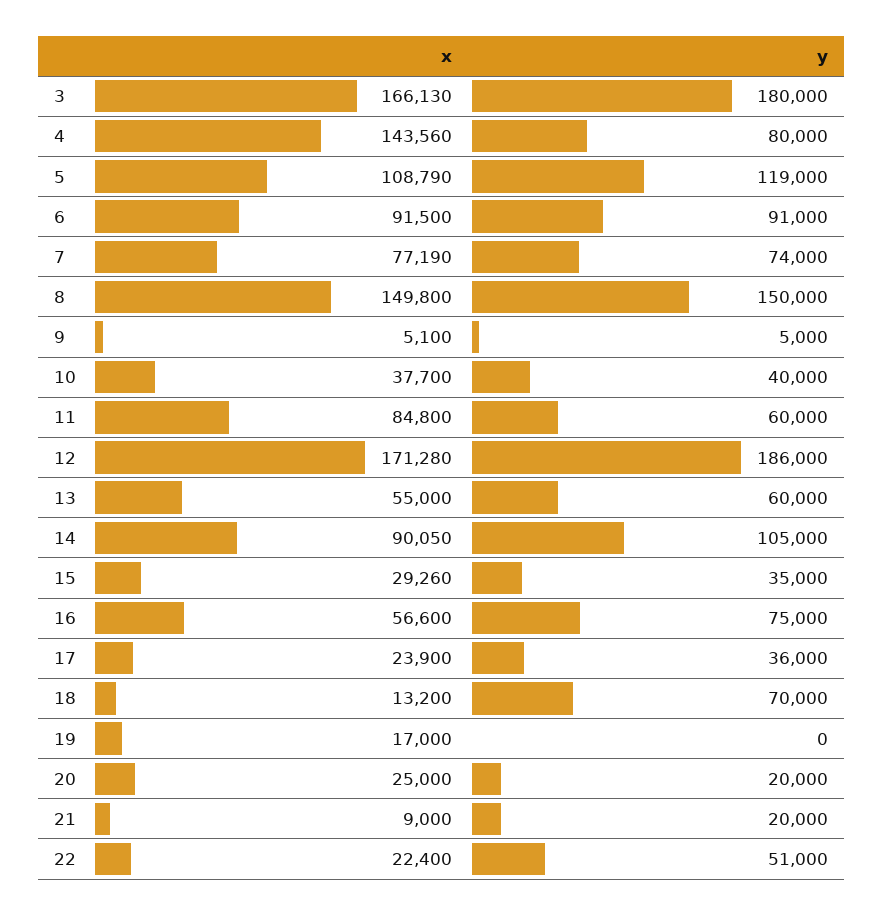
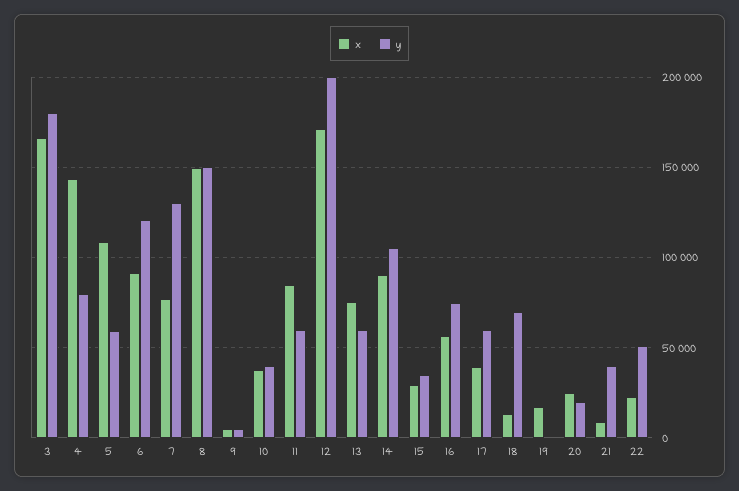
  {
    "x": {
      "3": 166130,
      "4": 143560,
      "5": 108790,
      "6": 91500,
      "7": 77190,
      "8": 149800,
      "9": 5100,
      "10": 37700,
      "11": 84800,
      "12": 171280,
-     "13": 55000,
+     "13": 75000,
      "14": 90050,
      "15": 29260,
      "16": 56600,
-     "17": 23900,
+     "17": 40000,
      "18": 13200,
      "19": 17000,
      "20": 25000,
      "21": 9000,
      "22": 22400
    },
    "y": {
      "3": 180000,
      "4": 80000,
-     "5": 119000,
+     "5": 60000,
-     "6": 91000,
+     "6": 120000,
-     "7": 74000,
+     "7": 130000,
      "8": 150000,
      "9": 5000,
      "10": 40000,
      "11": 60000,
-     "12": 186000,
+     "12": 200000,
      "13": 60000,
      "14": 105000,
      "15": 35000,
      "16": 75000,
-     "17": 36000,
+     "17": 60000,
      "18": 70000,
      "19": 0,
      "20": 20000,
-     "21": 20000,
+     "21": 40000,
      "22": 51000
    }
  }

